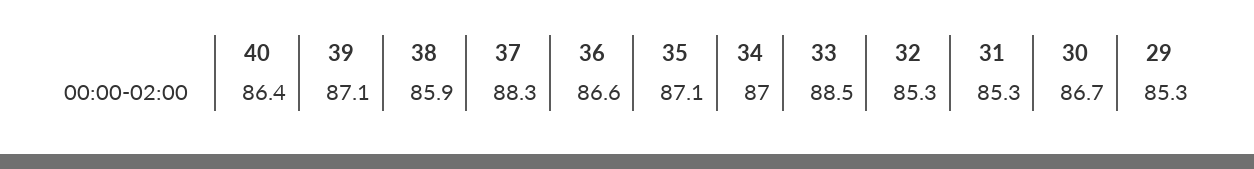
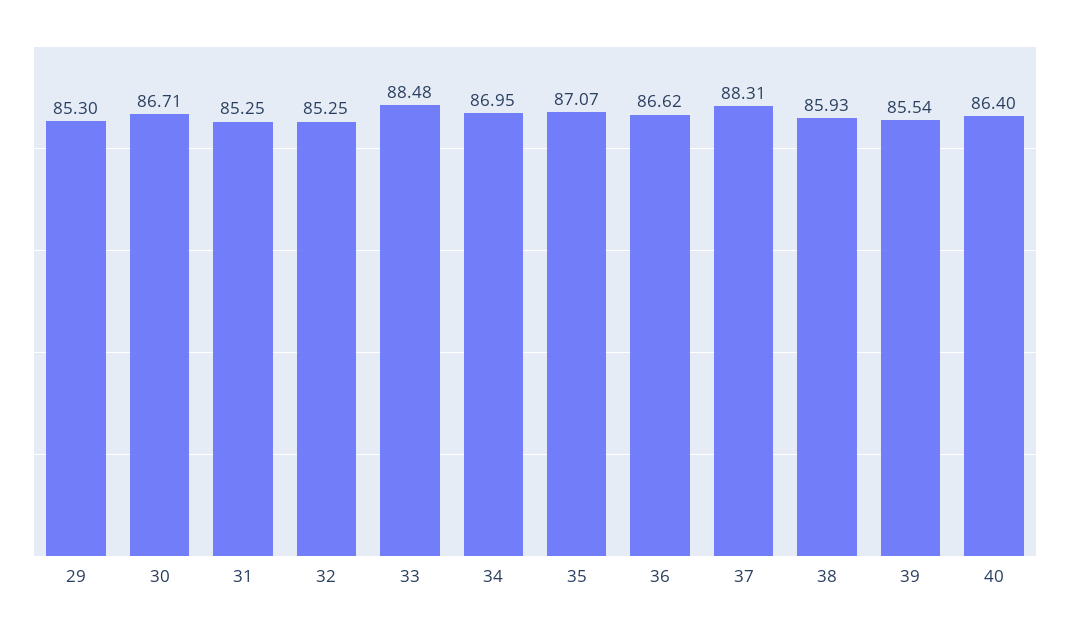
  {
    "40": 86.4,
-   "39": 87.1,
+   "39": 85.54,
    "38": 85.93,
    "37": 88.31,
    "36": 86.62,
    "35": 87.07,
    "34": 86.95,
    "33": 88.48,
    "32": 85.25,
    "31": 85.25,
    "30": 86.71,
    "29": 85.3
  }

